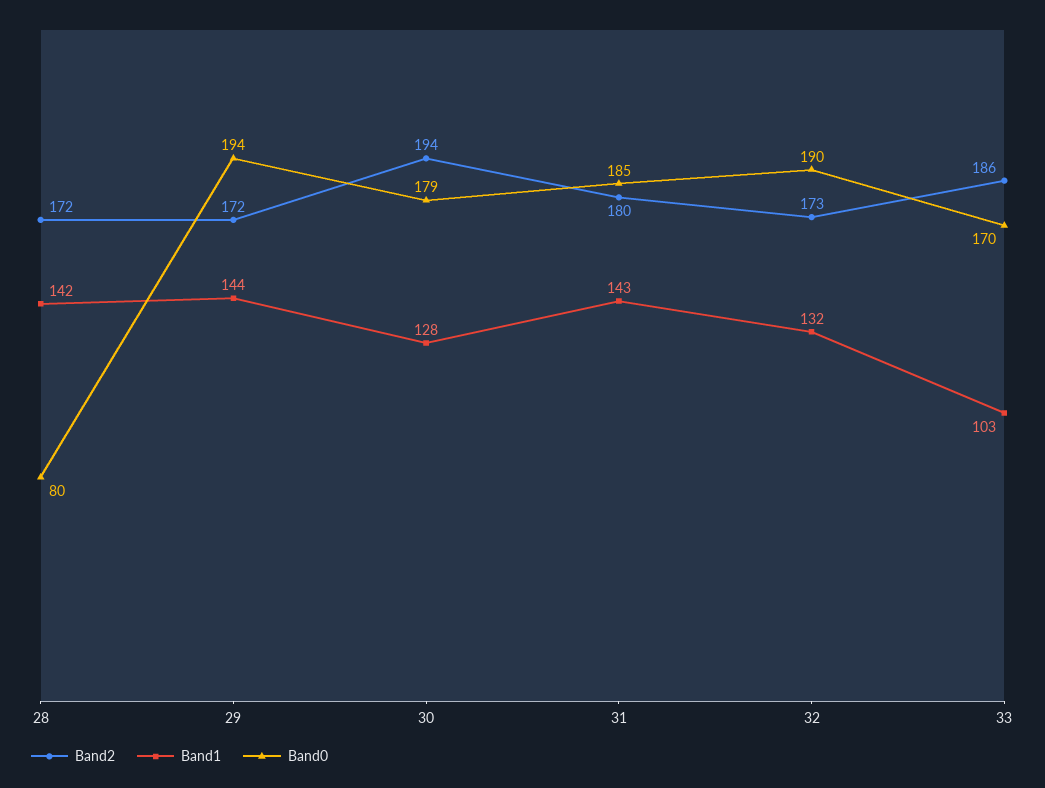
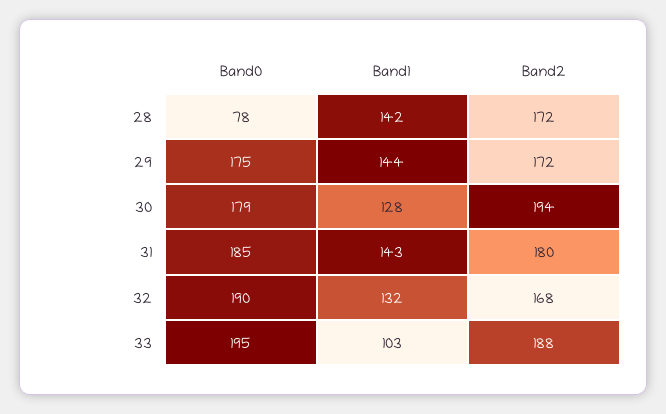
  {
    "Band2": {
      "28": 172,
      "29": 172,
      "30": 194,
      "31": 180,
-     "32": 173,
+     "32": 168,
-     "33": 186
+     "33": 188
    },
    "Band1": {
      "28": 142,
      "29": 144,
      "30": 128,
      "31": 143,
      "32": 132,
      "33": 103
    },
    "Band0": {
-     "28": 80,
+     "28": 78,
-     "29": 194,
+     "29": 175,
      "30": 179,
      "31": 185,
      "32": 190,
-     "33": 170
+     "33": 195
    }
  }

